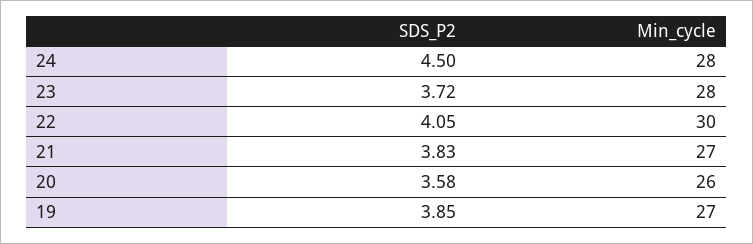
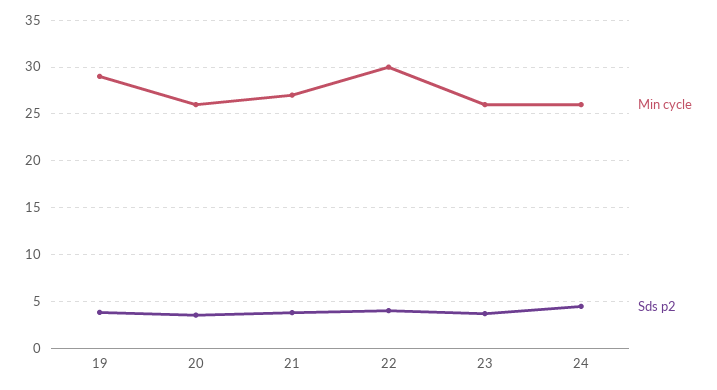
  {
    "SDS_P2": {
      "24": 4.5,
      "23": 3.72,
      "22": 4.05,
      "21": 3.83,
      "20": 3.58,
      "19": 3.85
    },
    "Min_cycle": {
-     "24": 28,
+     "24": 26,
-     "23": 28,
+     "23": 26,
      "22": 30,
      "21": 27,
      "20": 26,
-     "19": 27
+     "19": 29
    }
  }

